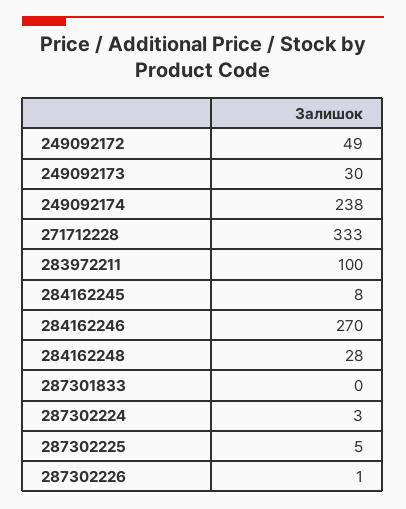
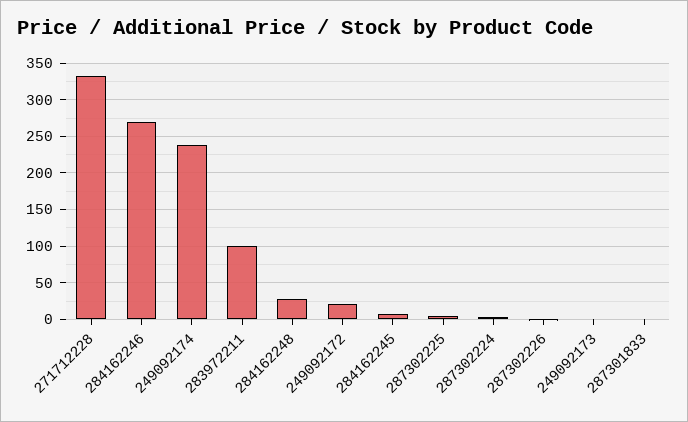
  {
-   "249092172": 49,
+   "249092172": 20,
-   "249092173": 30,
+   "249092173": 0,
    "249092174": 238,
    "271712228": 333,
    "283972211": 100,
    "284162245": 8,
    "284162246": 270,
    "284162248": 28,
    "287301833": 0,
    "287302224": 3,
    "287302225": 5,
    "287302226": 1
  }

